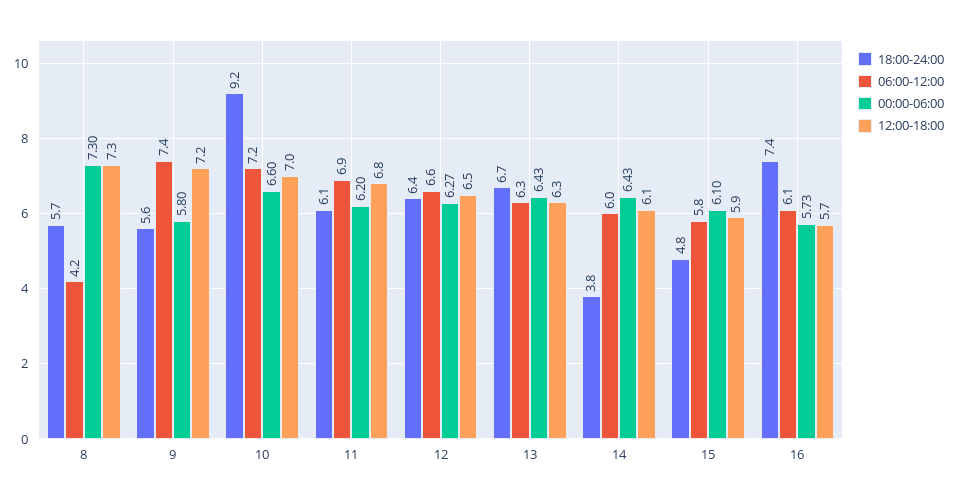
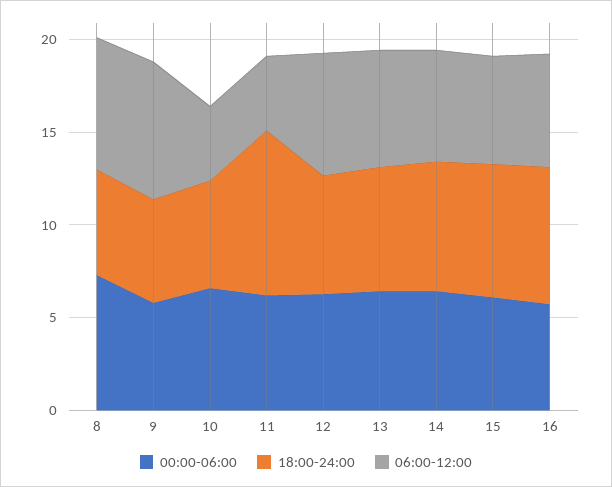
  {
    "18:00-24:00": {
      "8": 5.7,
      "9": 5.6,
-     "10": 9.2,
+     "10": 6,
-     "11": 6.1,
+     "11": 9,
      "12": 6.4,
      "13": 6.7,
-     "14": 3.8,
+     "14": 7,
-     "15": 4.8,
+     "15": 7,
      "16": 7.4
    },
    "06:00-12:00": {
-     "8": 4.2,
+     "8": 7,
      "9": 7.4,
-     "10": 7.2,
+     "10": 4,
-     "11": 6.9,
+     "11": 4,
      "12": 6.6,
      "13": 6.3,
      "14": 6,
      "15": 5.8,
      "16": 6.1
    },
    "00:00-06:00": {
      "8": 7.3,
      "9": 5.8,
      "10": 6.6,
      "11": 6.2,
      "12": 6.27,
      "13": 6.43,
      "14": 6.43,
      "15": 6.1,
      "16": 5.73
-   },
+   }
-   "12:00-18:00": {
-     "8": 7.3,
-     "9": 7.2,
-     "10": 7,
-     "11": 6.8,
-     "12": 6.5,
-     "13": 6.3,
-     "14": 6.1,
-     "15": 5.9,
-     "16": 5.7
-   }
  }

